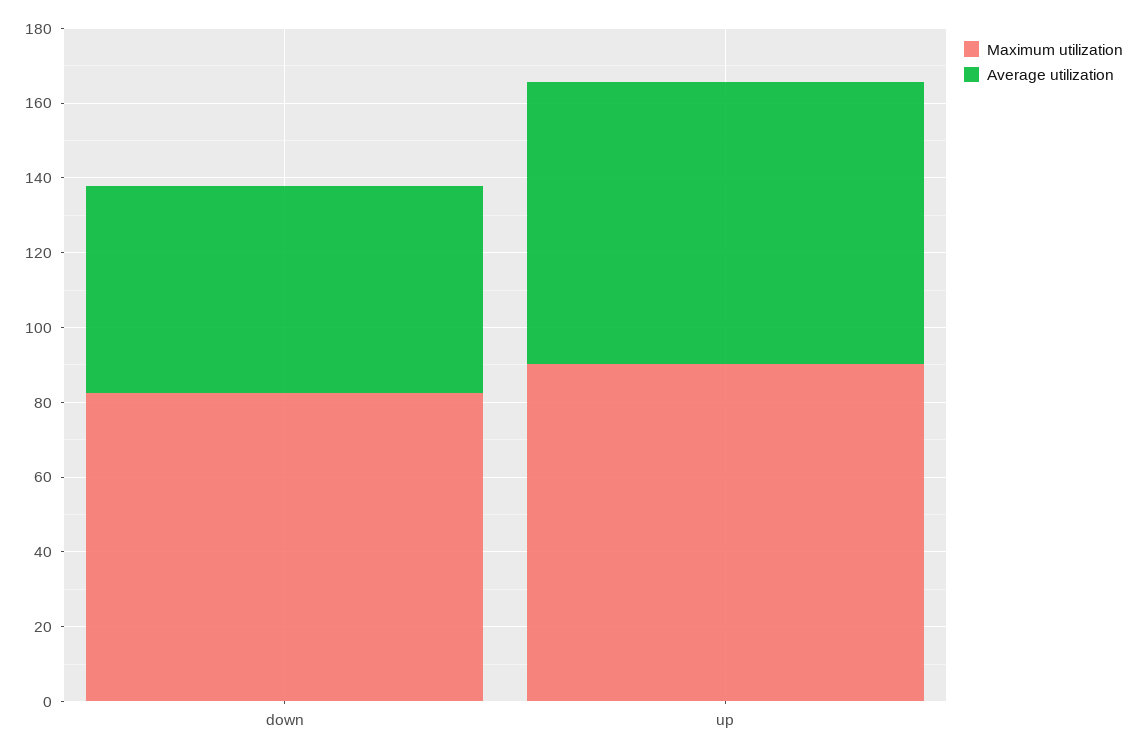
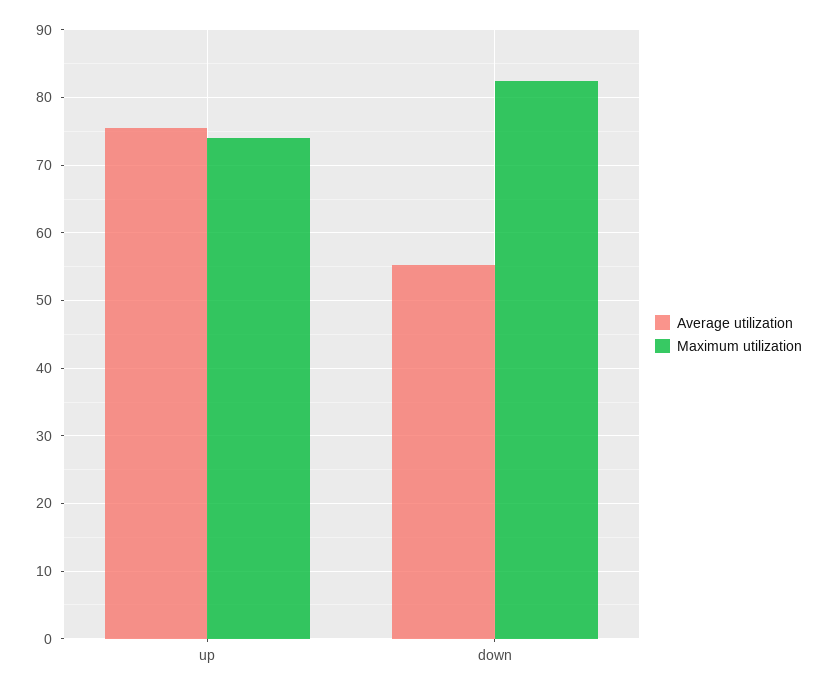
  {
    "Maximum utilization": {
      "down": 82,
-     "up": 90
+     "up": 74
    },
    "Average utilization": {
      "down": 55,
      "up": 76
    }
  }

